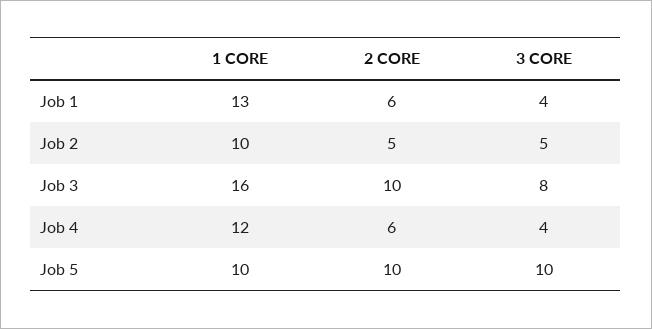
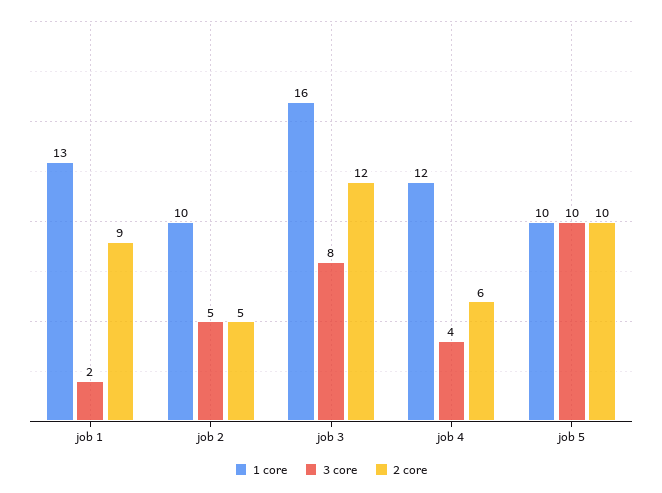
  {
    "1 CORE": {
      "Job 1": 13,
      "Job 2": 10,
      "Job 3": 16,
      "Job 4": 12,
      "Job 5": 10
    },
    "2 CORE": {
-     "Job 1": 6,
+     "Job 1": 9,
      "Job 2": 5,
-     "Job 3": 10,
+     "Job 3": 12,
      "Job 4": 6,
      "Job 5": 10
    },
    "3 CORE": {
-     "Job 1": 4,
+     "Job 1": 2,
      "Job 2": 5,
      "Job 3": 8,
      "Job 4": 4,
      "Job 5": 10
    }
  }

